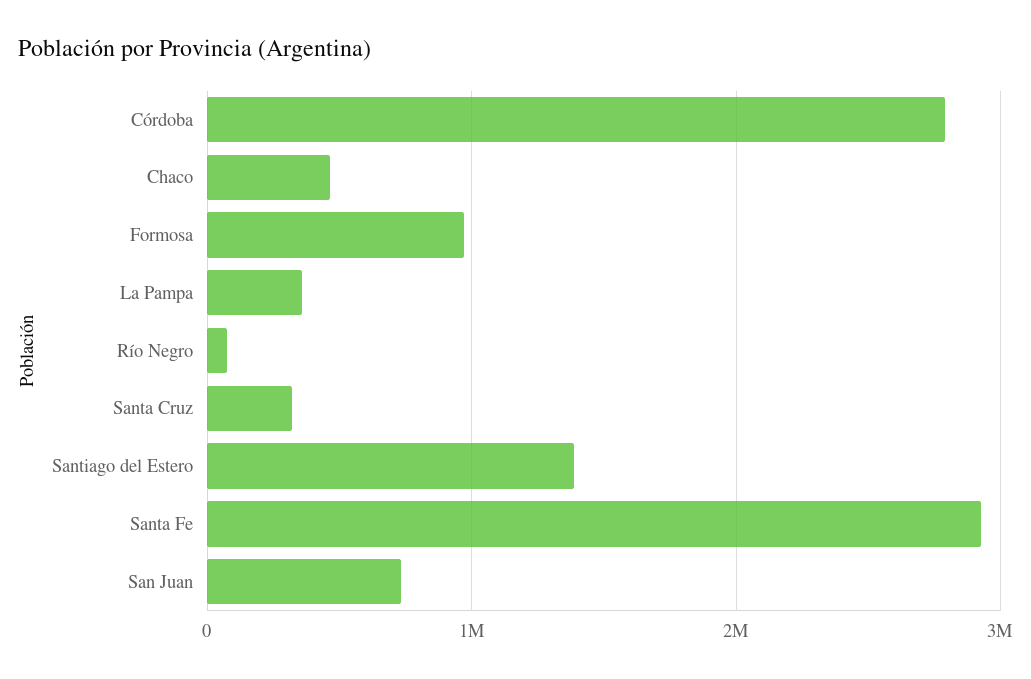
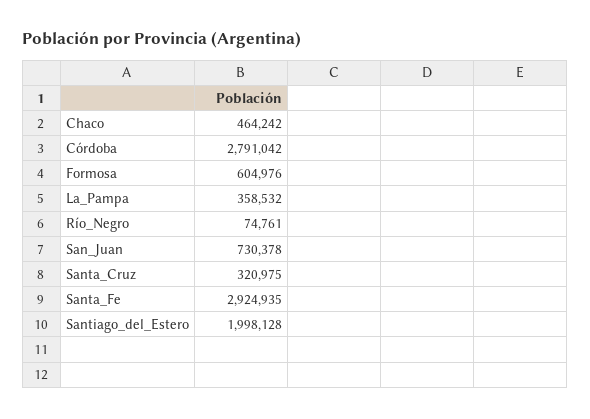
  {
    "Córdoba": 2791042,
    "Chaco": 464242,
-   "Formosa": 1000000,
+   "Formosa": 604976,
    "La Pampa": 358532,
    "Río Negro": 74761,
    "Santa Cruz": 320975,
-   "Santiago del Estero": 1400000,
+   "Santiago del Estero": 1998128,
    "Santa Fe": 2924935,
    "San Juan": 730378
  }

